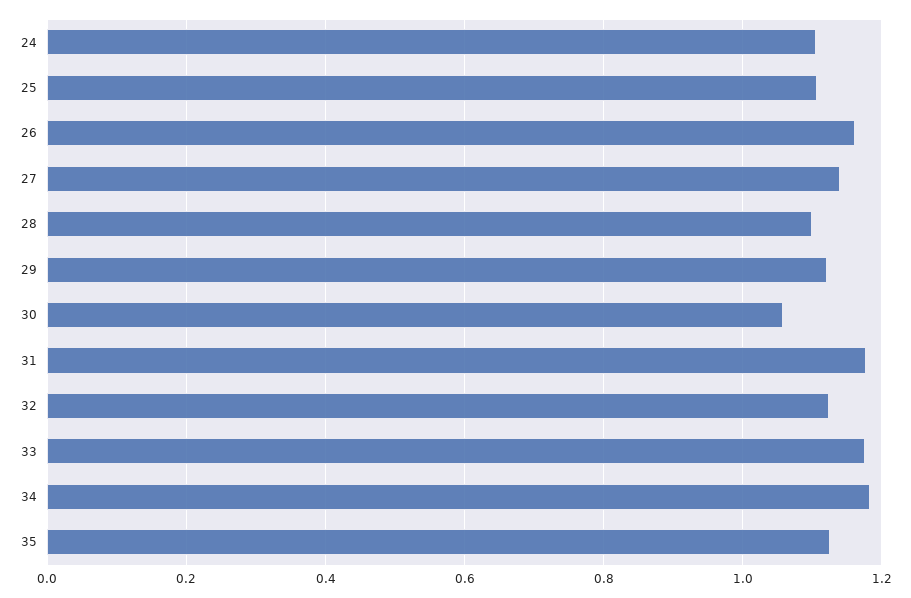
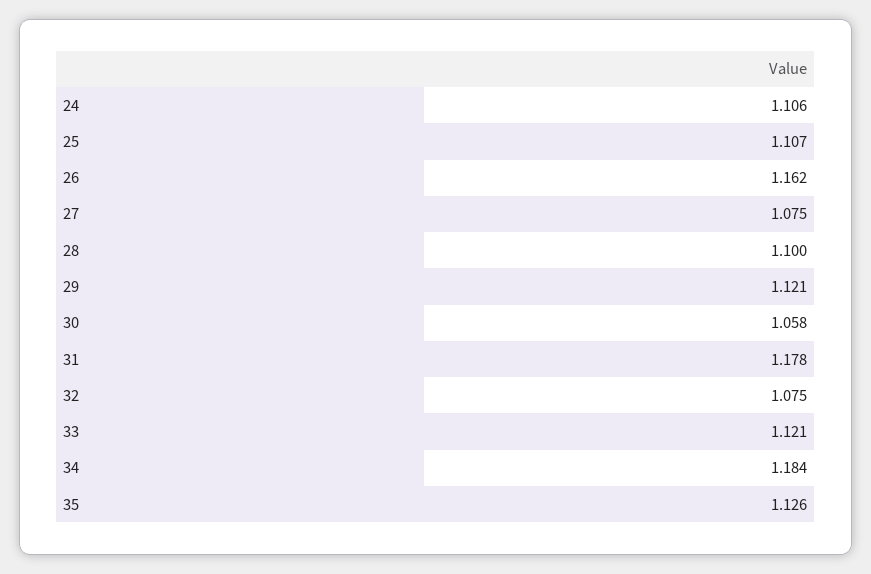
  {
    "24": 1.106,
    "25": 1.107,
    "26": 1.162,
-   "27": 1.14,
+   "27": 1.075,
    "28": 1.1,
    "29": 1.121,
    "30": 1.058,
    "31": 1.178,
-   "32": 1.12,
+   "32": 1.075,
-   "33": 1.18,
+   "33": 1.121,
    "34": 1.184,
    "35": 1.126
  }

